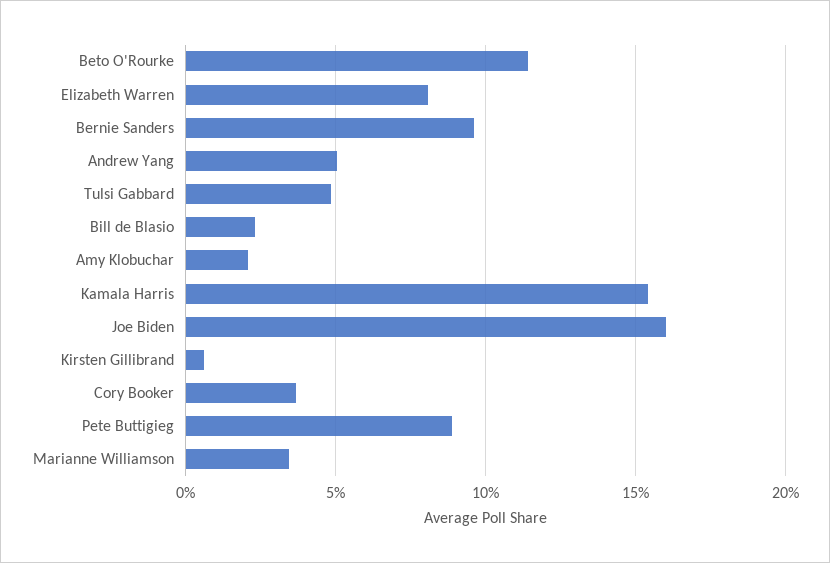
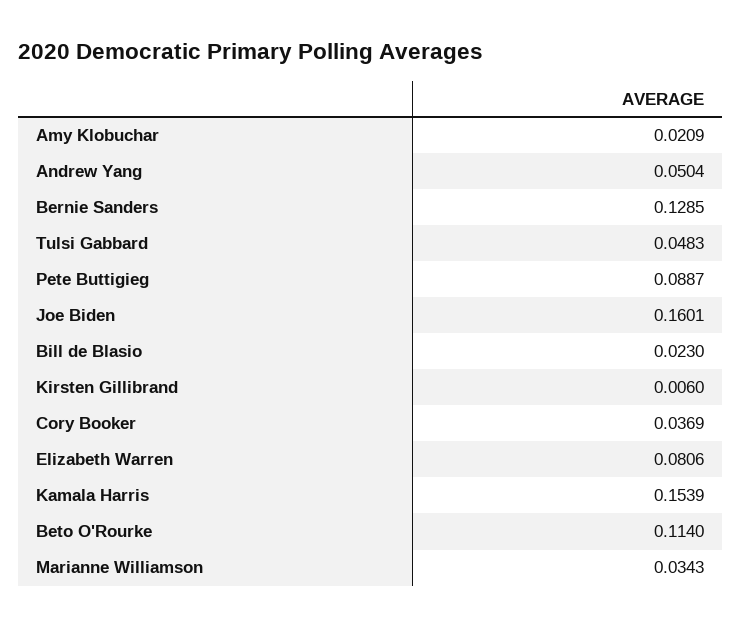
  {
    "Beto O'Rourke": 0.114,
    "Elizabeth Warren": 0.0806,
-   "Bernie Sanders": 0.095,
+   "Bernie Sanders": 0.1285,
    "Andrew Yang": 0.0504,
    "Tulsi Gabbard": 0.0483,
    "Bill de Blasio": 0.023,
    "Amy Klobuchar": 0.0209,
    "Kamala Harris": 0.1539,
    "Joe Biden": 0.1601,
    "Kirsten Gillibrand": 0.006,
    "Cory Booker": 0.0369,
    "Pete Buttigieg": 0.0887,
    "Marianne Williamson": 0.0343
  }

